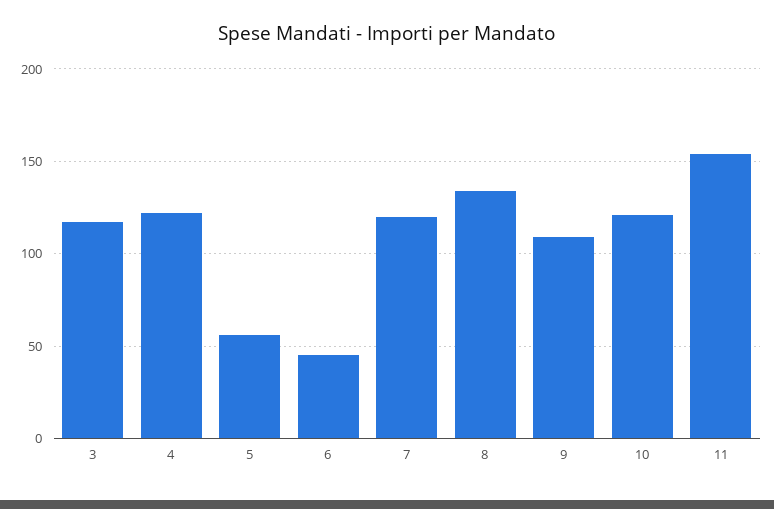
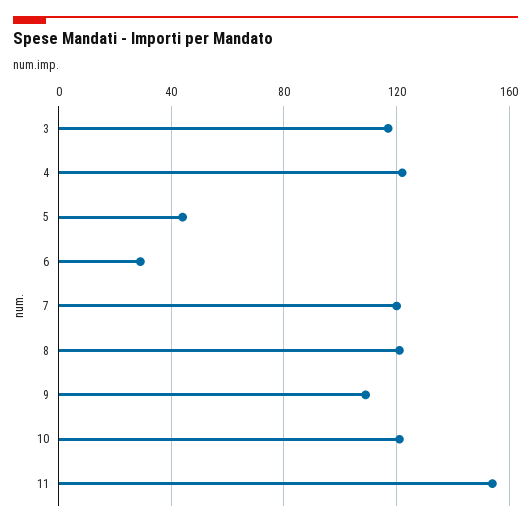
  {
    "3": 115,
    "4": 120,
-   "5": 55,
+   "5": 45,
-   "6": 45,
+   "6": 30,
    "7": 120,
-   "8": 135,
+   "8": 120,
    "9": 110,
    "10": 120,
    "11": 155
  }

